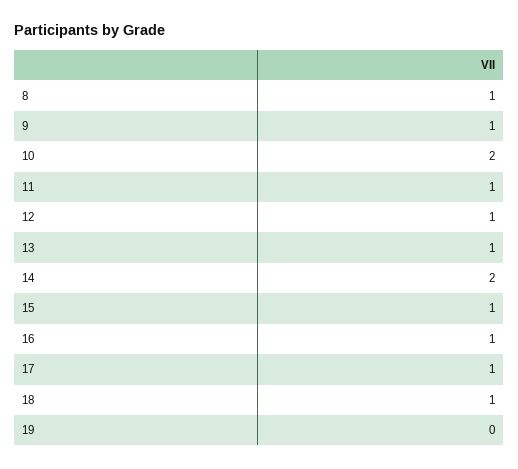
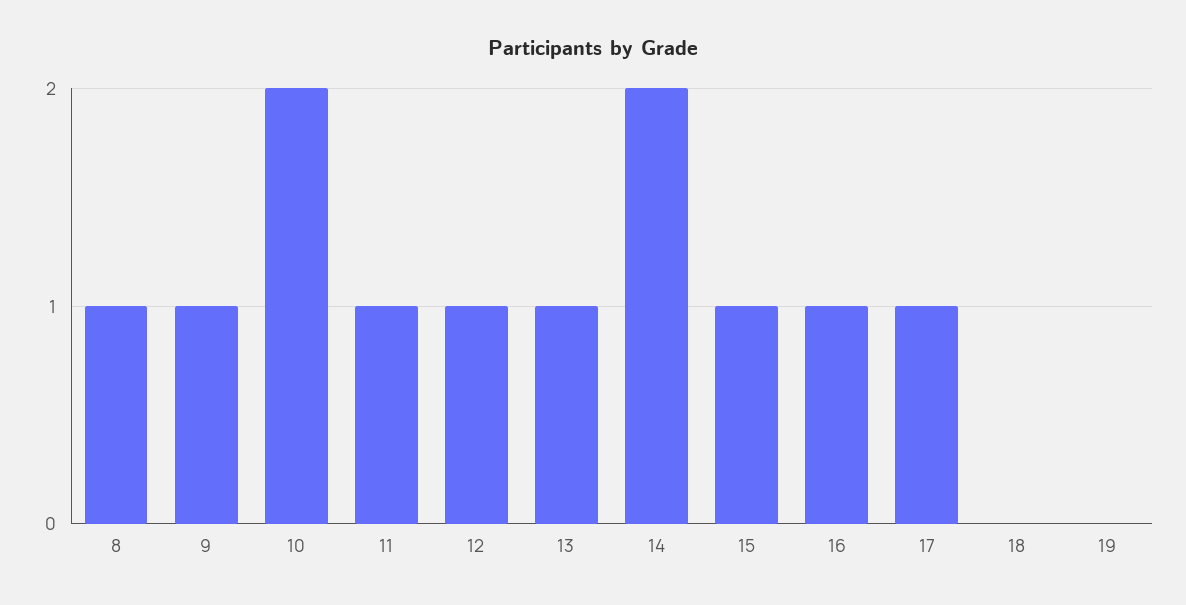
  {
    "8": 1,
    "9": 1,
    "10": 2,
    "11": 1,
    "12": 1,
    "13": 1,
    "14": 2,
    "15": 1,
    "16": 1,
    "17": 1,
-   "18": 1,
+   "18": 0,
    "19": 0
  }

